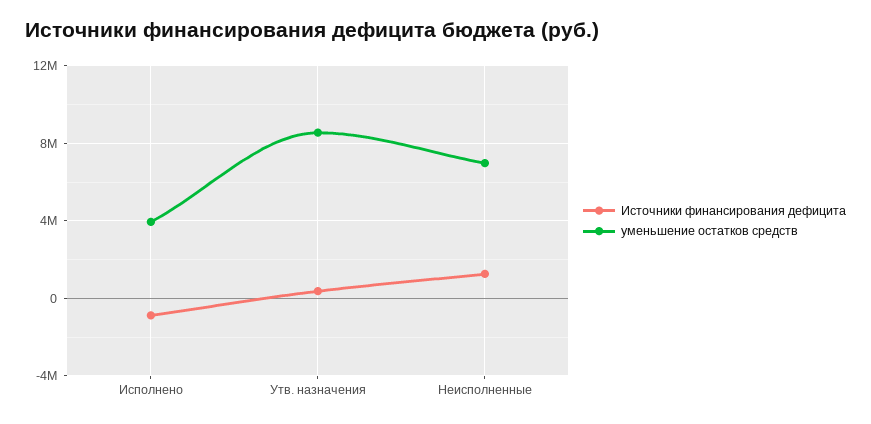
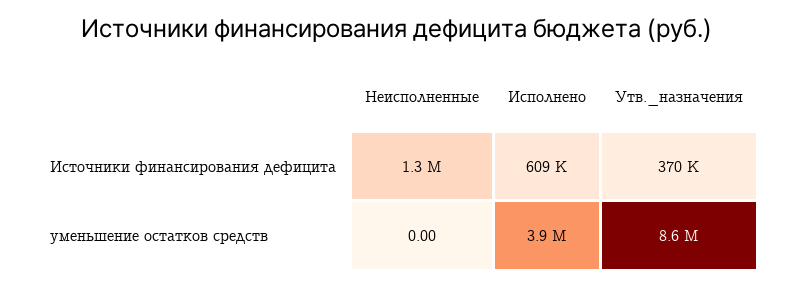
  {
    "Источники финансирования дефицита": {
-     "Исполнено": -1000000,
+     "Исполнено": 609000,
      "Утв. назначения": 370000,
      "Неисполненные": 1300000
    },
    "уменьшение остатков средств": {
      "Исполнено": 3900000,
      "Утв. назначения": 8600000,
-     "Неисполненные": 7000000
+     "Неисполненные": 0
    }
  }

